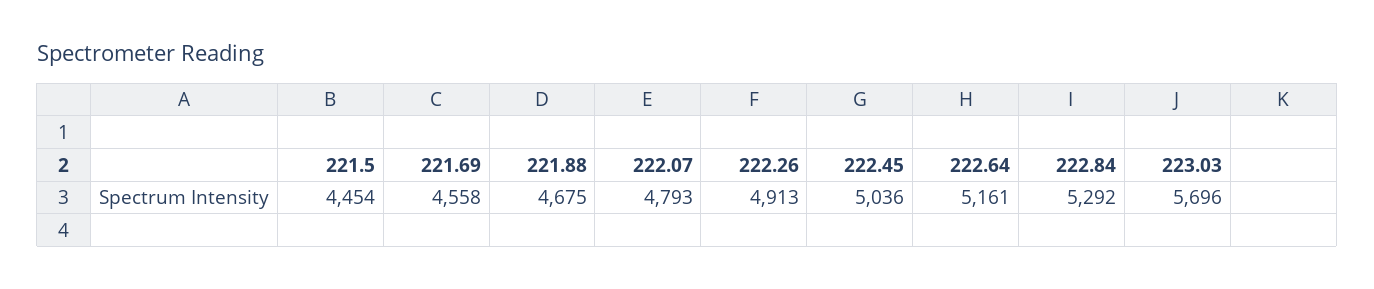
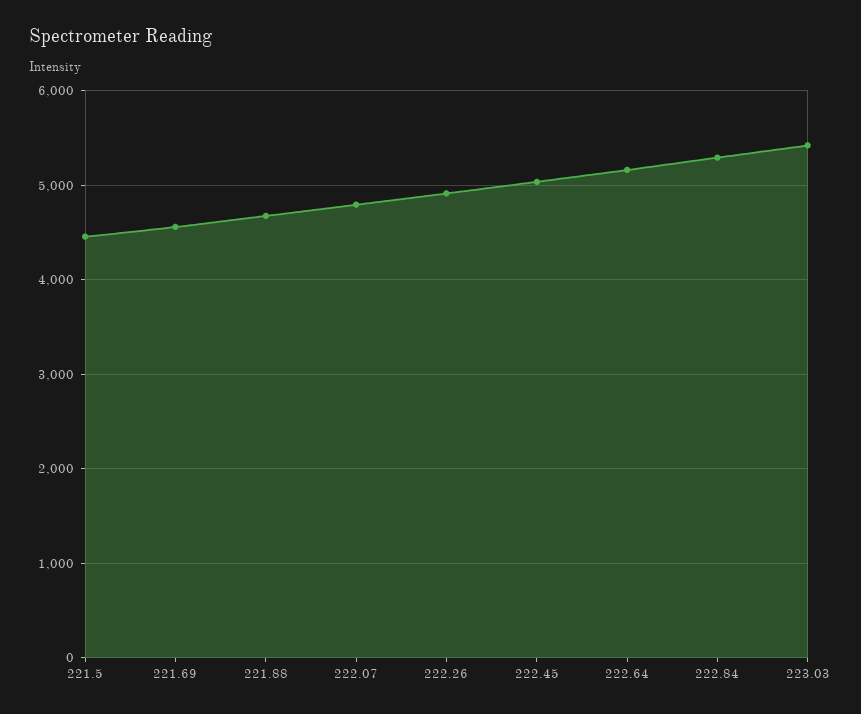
  {
    "221.5": 4454,
    "221.69": 4558,
    "221.88": 4675,
    "222.07": 4793,
    "222.26": 4913,
    "222.45": 5036,
    "222.64": 5161,
    "222.84": 5292,
-   "223.03": 5696
+   "223.03": 5400
  }

